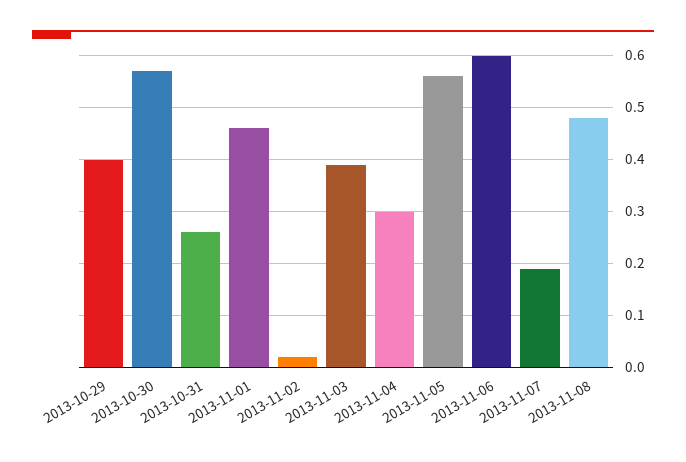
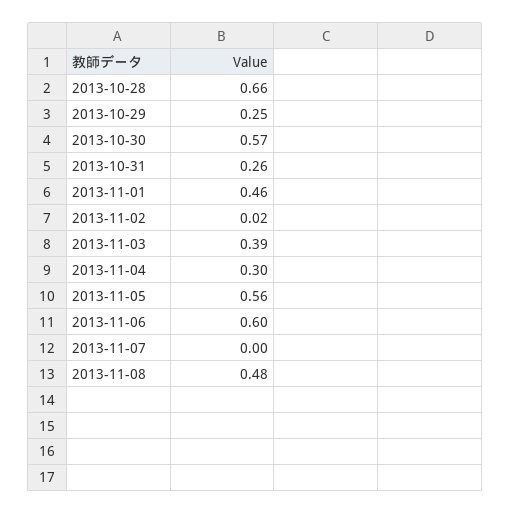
  {
-   "2013-10-29": 0.4,
+   "2013-10-29": 0.25,
    "2013-10-30": 0.57,
    "2013-10-31": 0.26,
    "2013-11-01": 0.46,
    "2013-11-02": 0.02,
    "2013-11-03": 0.39,
    "2013-11-04": 0.3,
    "2013-11-05": 0.56,
    "2013-11-06": 0.6,
-   "2013-11-07": 0.2,
+   "2013-11-07": 0,
-   "2013-11-08": 0.48
+   "2013-11-08": 0.48,
+   "2013-10-28": 0.66
  }

